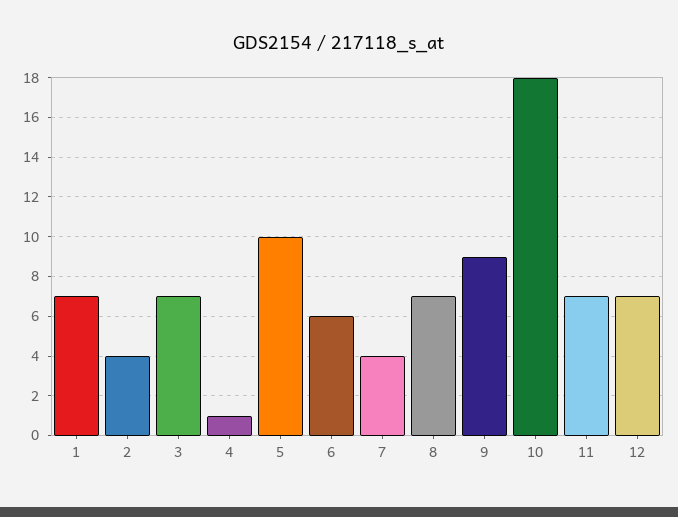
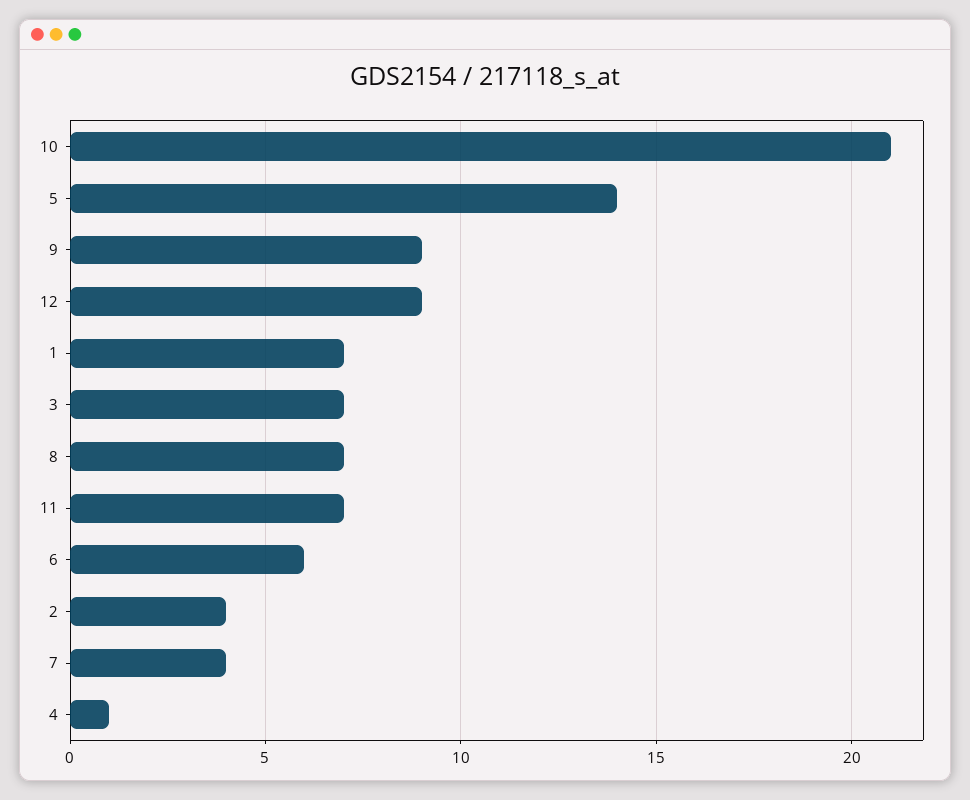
  {
    "1": 7,
    "2": 4,
    "3": 7,
    "4": 1,
-   "5": 10,
+   "5": 14,
    "6": 6,
    "7": 4,
    "8": 7,
    "9": 9,
-   "10": 18,
+   "10": 21,
    "11": 7,
-   "12": 7
+   "12": 9
  }

